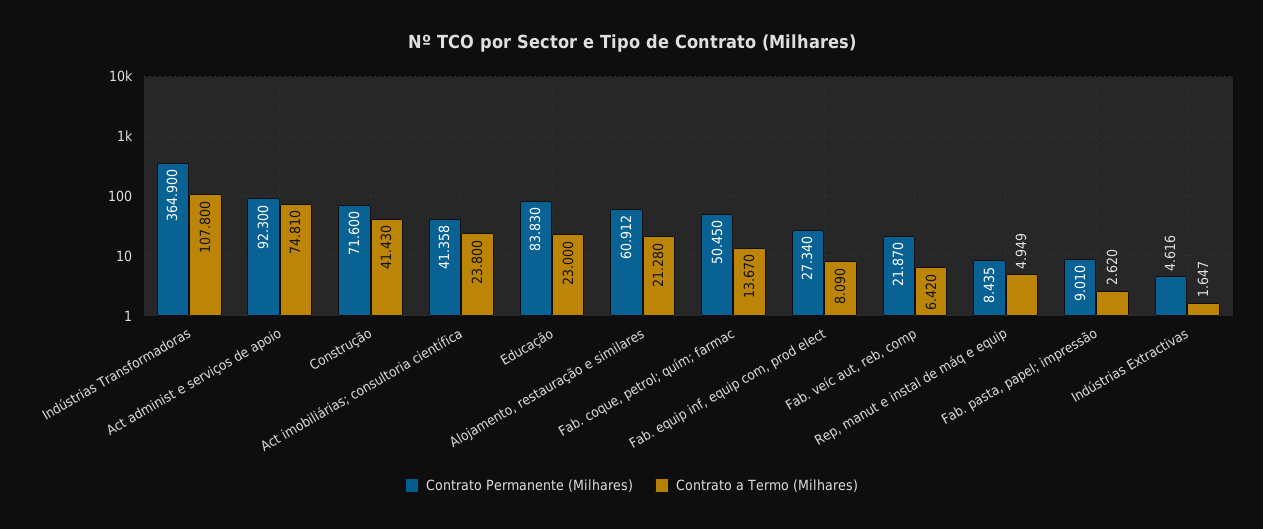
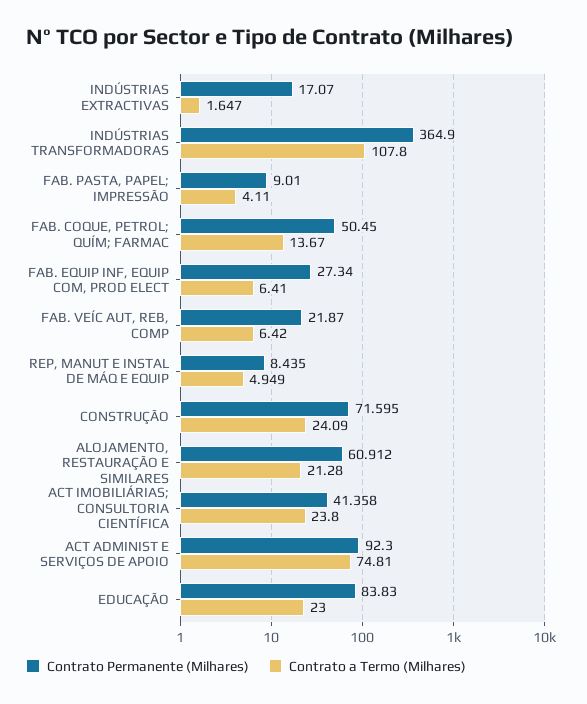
  {
    "Contrato Permanente (Milhares)": {
      "Indústrias Transformadoras": 364.9,
      "Act administ e serviços de apoio": 92.3,
-     "Construção": 71.6,
+     "Construção": 71.595,
      "Act imobiliárias; consultoria científica": 41.358,
      "Educação": 83.83,
      "Alojamento, restauração e similares": 60.912,
      "Fab. coque, petrol; quím; farmac": 50.45,
      "Fab. equip inf, equip com, prod elect": 27.34,
      "Fab. veíc aut, reb, comp": 21.87,
      "Rep, manut e instal de máq e equip": 8.435,
      "Fab. pasta, papel; impressão": 9.01,
-     "Indústrias Extractivas": 4.616
+     "Indústrias Extractivas": 17.07
    },
    "Contrato a Termo (Milhares)": {
      "Indústrias Transformadoras": 107.8,
      "Act administ e serviços de apoio": 74.81,
-     "Construção": 41.43,
+     "Construção": 24.09,
      "Act imobiliárias; consultoria científica": 23.8,
      "Educação": 23,
      "Alojamento, restauração e similares": 21.28,
      "Fab. coque, petrol; quím; farmac": 13.67,
-     "Fab. equip inf, equip com, prod elect": 8.09,
+     "Fab. equip inf, equip com, prod elect": 6.41,
      "Fab. veíc aut, reb, comp": 6.42,
      "Rep, manut e instal de máq e equip": 4.949,
-     "Fab. pasta, papel; impressão": 2.62,
+     "Fab. pasta, papel; impressão": 4.11,
      "Indústrias Extractivas": 1.647
    }
  }

